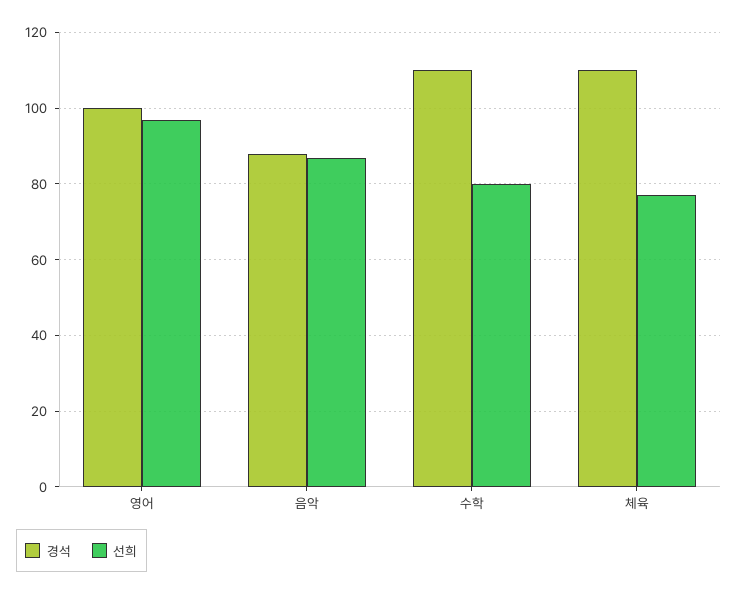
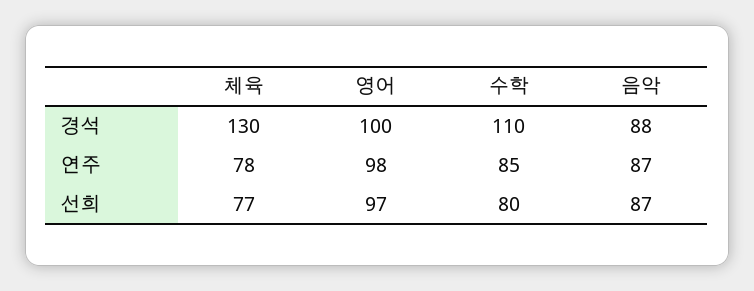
  {
    "경석": {
      "영어": 100,
      "음악": 88,
      "수학": 110,
-     "체육": 110
+     "체육": 130
    },
    "선희": {
      "영어": 97,
      "음악": 87,
      "수학": 80,
      "체육": 77
-   }
+   },
+   "연주": {
+     "체육": 78,
+     "영어": 98,
+     "수학": 85,
+     "음악": 87
+   }
  }

